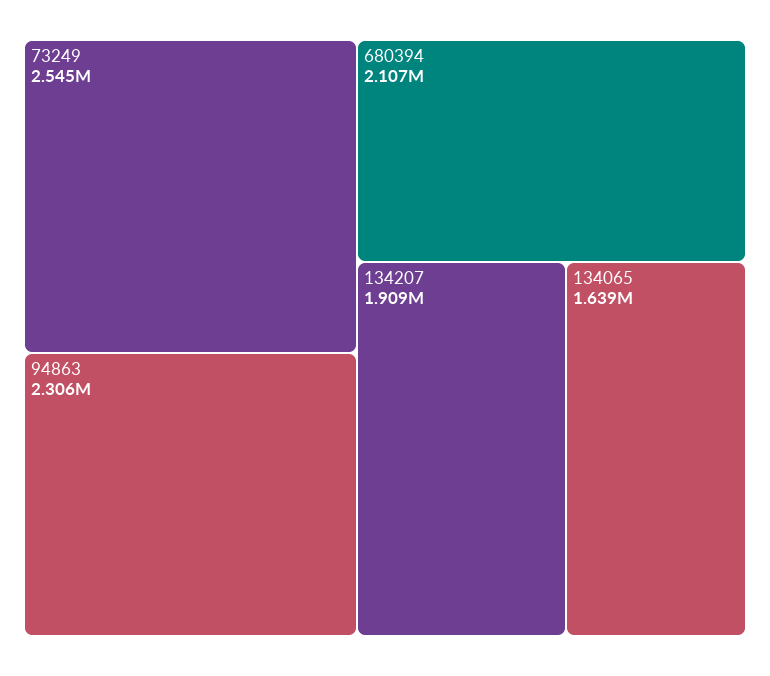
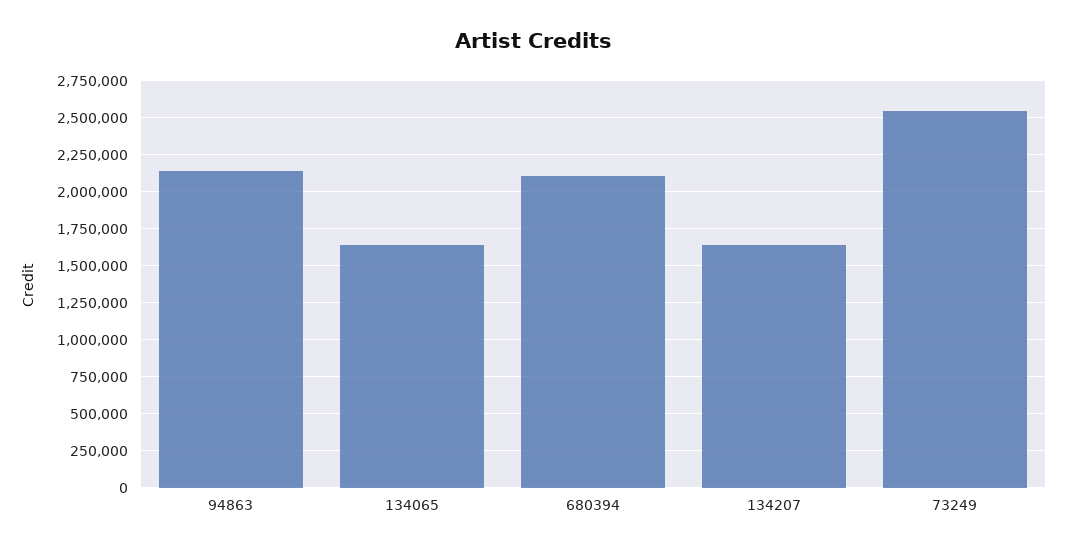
  {
    "73249": 2545000,
-   "94863": 2306000,
+   "94863": 2150000,
    "680394": 2107000,
-   "134207": 1909000,
+   "134207": 1650000,
    "134065": 1639000
  }

